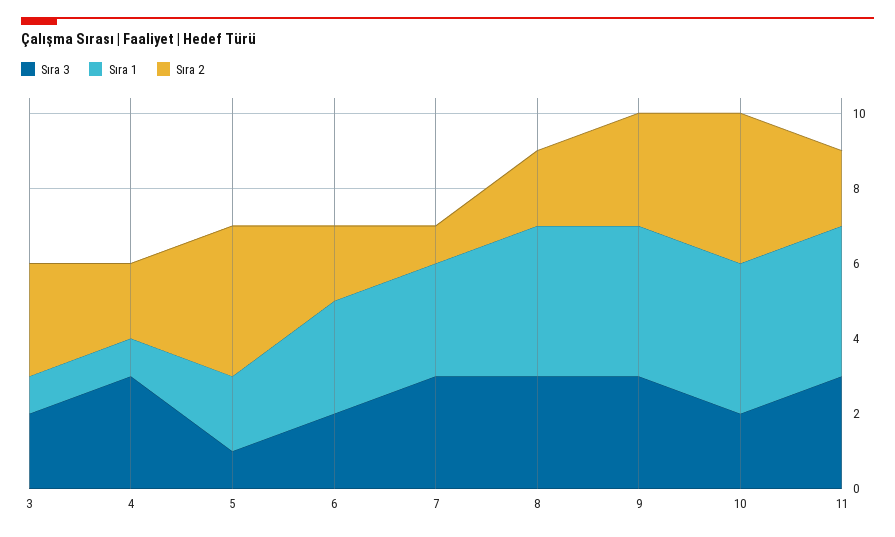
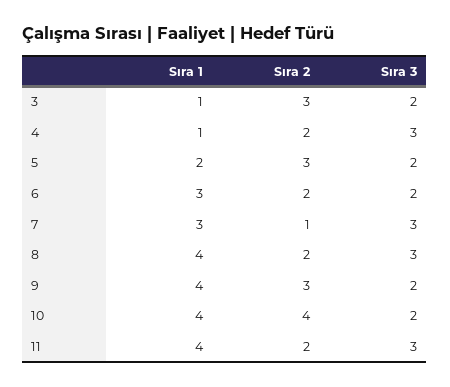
  {
    "Sıra 3": {
      "3": 2,
      "4": 3,
-     "5": 1,
+     "5": 2,
      "6": 2,
      "7": 3,
      "8": 3,
-     "9": 3,
+     "9": 2,
      "10": 2,
      "11": 3
    },
    "Sıra 1": {
      "3": 1,
      "4": 1,
      "5": 2,
      "6": 3,
      "7": 3,
      "8": 4,
      "9": 4,
      "10": 4,
      "11": 4
    },
    "Sıra 2": {
      "3": 3,
      "4": 2,
-     "5": 4,
+     "5": 3,
      "6": 2,
      "7": 1,
      "8": 2,
      "9": 3,
      "10": 4,
      "11": 2
    }
  }

